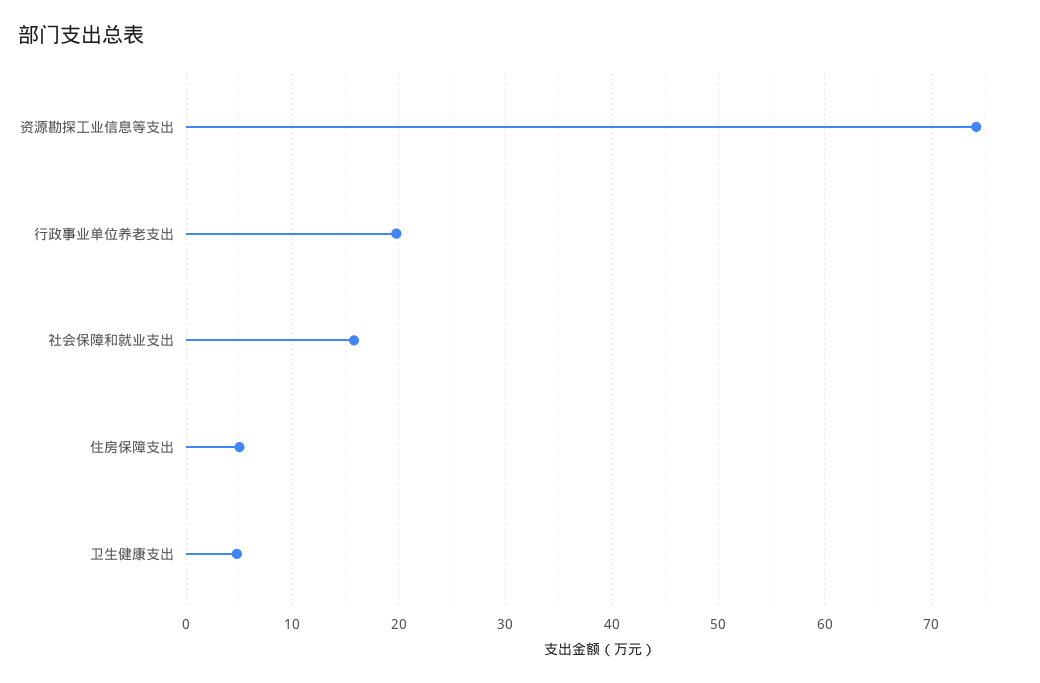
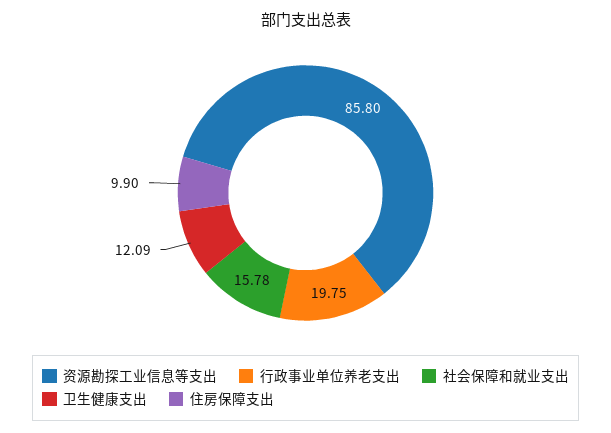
  {
-   "资源勘探工业信息等支出": 74,
+   "资源勘探工业信息等支出": 85.8,
    "行政事业单位养老支出": 19.75,
    "社会保障和就业支出": 15.78,
-   "住房保障支出": 5,
+   "住房保障支出": 9.9,
-   "卫生健康支出": 5
+   "卫生健康支出": 12.09
  }

